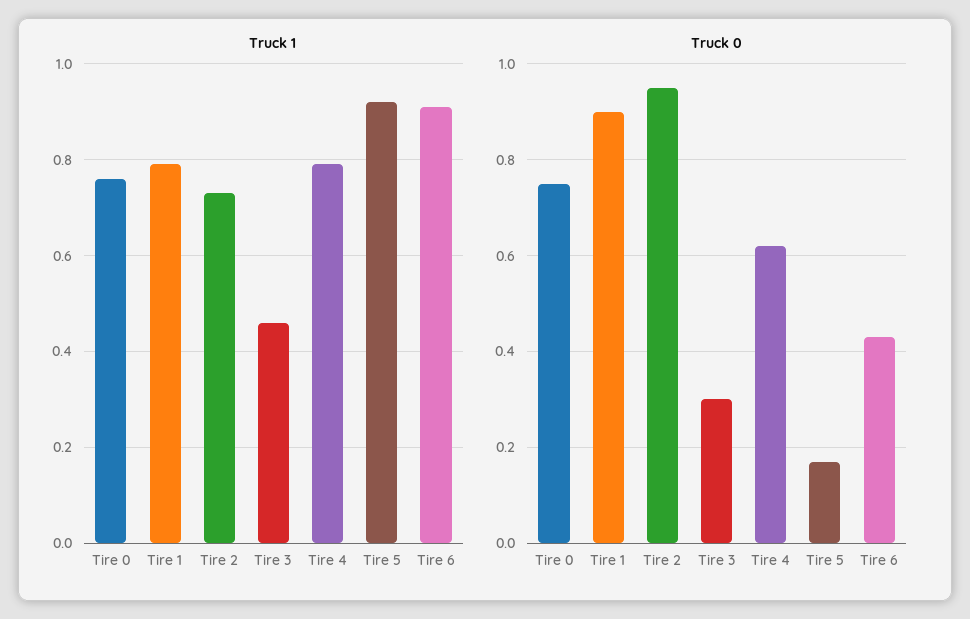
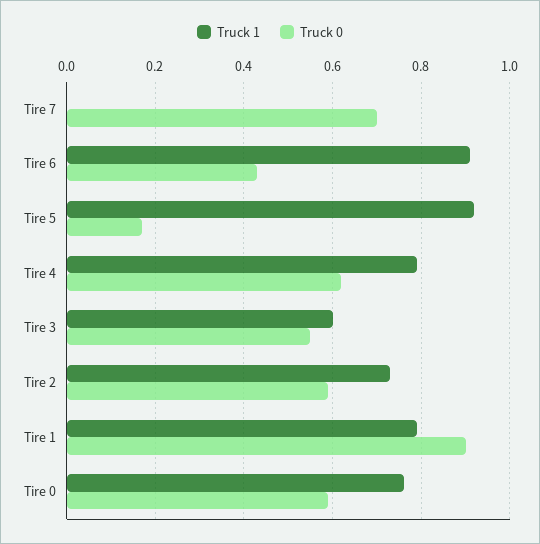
  {
    "Truck 1": {
      "Tire 0": 0.75,
      "Tire 1": 0.8,
      "Tire 2": 0.75,
-     "Tire 3": 0.45,
+     "Tire 3": 0.6,
      "Tire 4": 0.8,
      "Tire 5": 0.9,
-     "Tire 6": 0.9
+     "Tire 6": 0.9,
+     "Tire 7": 0
    },
    "Truck 0": {
-     "Tire 0": 0.75,
+     "Tire 0": 0.6,
      "Tire 1": 0.9,
-     "Tire 2": 0.95,
+     "Tire 2": 0.6,
-     "Tire 3": 0.3,
+     "Tire 3": 0.55,
      "Tire 4": 0.6,
      "Tire 5": 0.15,
-     "Tire 6": 0.45
+     "Tire 6": 0.45,
+     "Tire 7": 0.7
    }
  }

